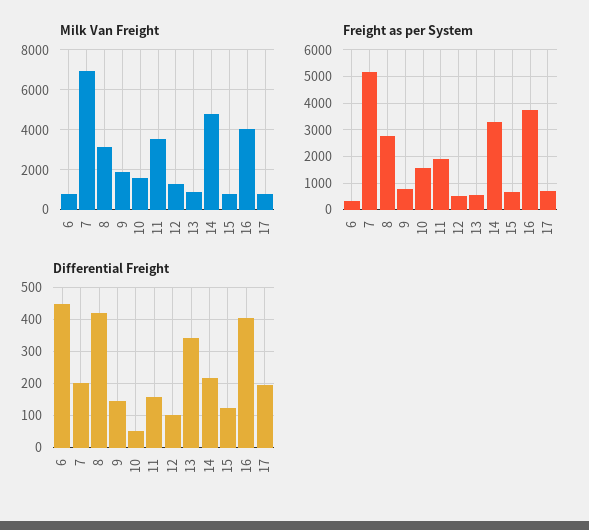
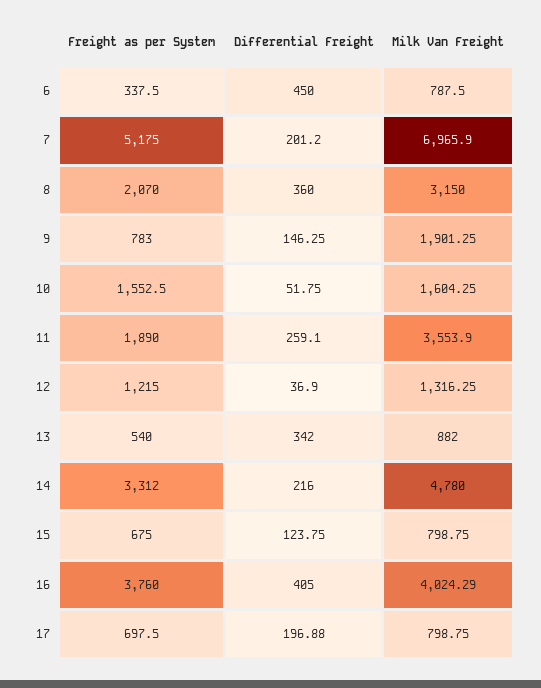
  {
    "Milk Van Freight": {
      "6": 787.5,
      "7": 6965.9,
      "8": 3150,
      "9": 1901.25,
      "10": 1604.25,
      "11": 3553.9,
      "12": 1316.25,
      "13": 882,
      "14": 4780,
      "15": 798.75,
      "16": 4024.29,
      "17": 798.75
    },
    "Freight as per System": {
      "6": 337.5,
      "7": 5175,
-     "8": 2750,
+     "8": 2070,
      "9": 783,
      "10": 1552.5,
      "11": 1890,
-     "12": 500,
+     "12": 1215,
      "13": 540,
      "14": 3312,
      "15": 675,
      "16": 3760,
      "17": 697.5
    },
    "Differential Freight": {
      "6": 450,
      "7": 201.2,
-     "8": 420,
+     "8": 360,
      "9": 146.25,
      "10": 51.75,
-     "11": 160,
+     "11": 259.1,
-     "12": 100,
+     "12": 36.9,
      "13": 342,
      "14": 216,
      "15": 123.75,
      "16": 405,
      "17": 196.88
    }
  }

